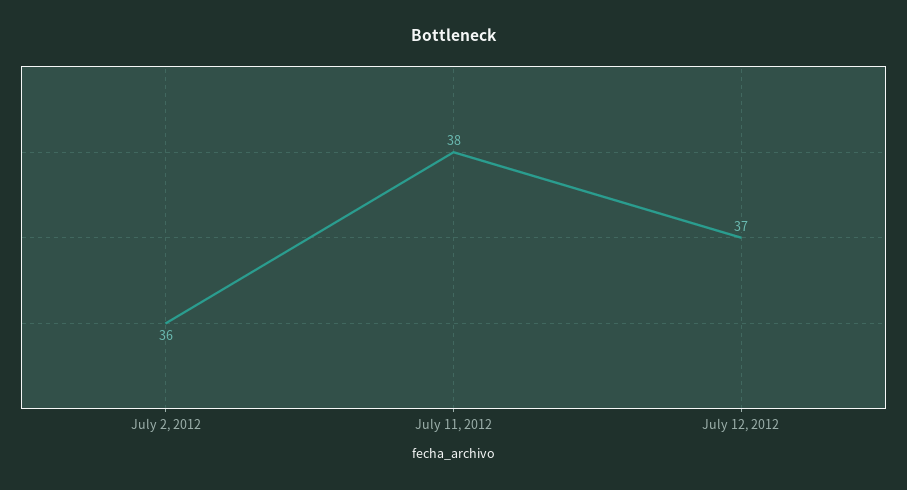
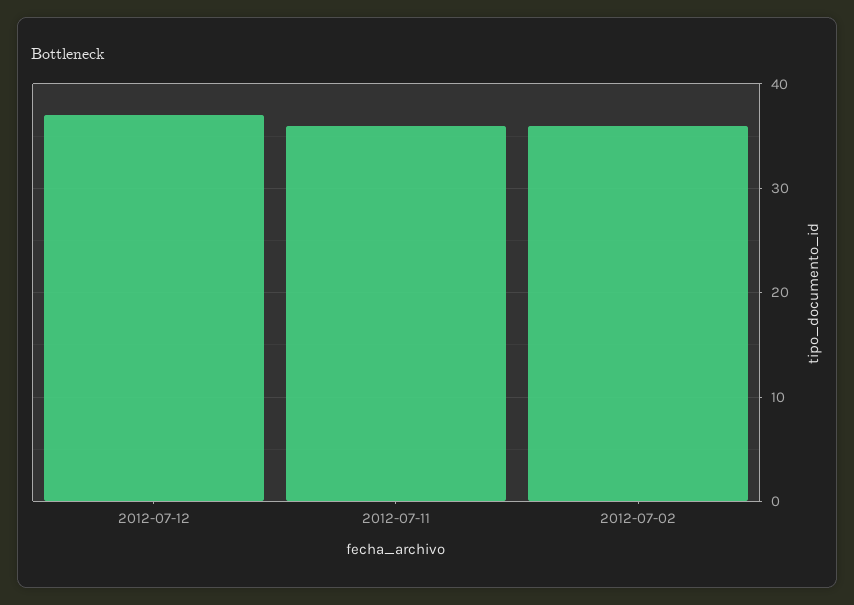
  {
    "July 2, 2012": 36,
-   "July 11, 2012": 38,
+   "July 11, 2012": 36,
    "July 12, 2012": 37
  }

